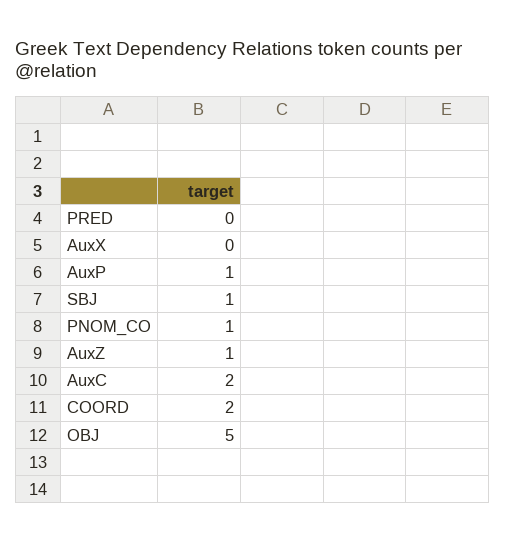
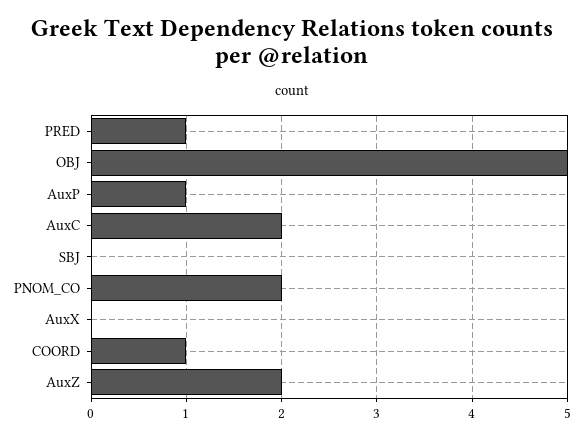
  {
-   "PRED": 0,
+   "PRED": 1,
    "AuxX": 0,
    "AuxP": 1,
-   "SBJ": 1,
+   "SBJ": 0,
-   "PNOM_CO": 1,
+   "PNOM_CO": 2,
-   "AuxZ": 1,
+   "AuxZ": 2,
    "AuxC": 2,
-   "COORD": 2,
+   "COORD": 1,
    "OBJ": 5
  }

